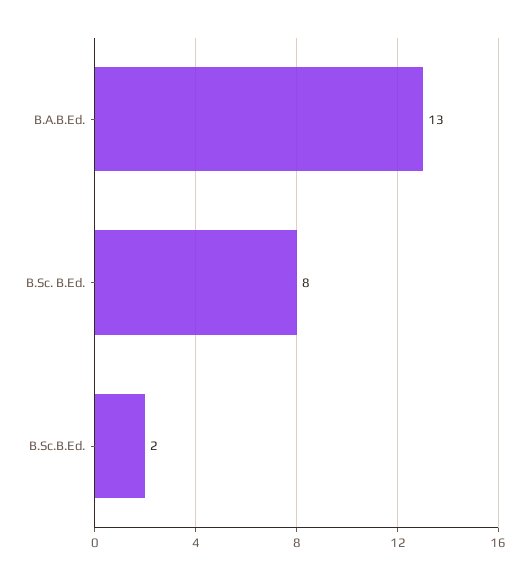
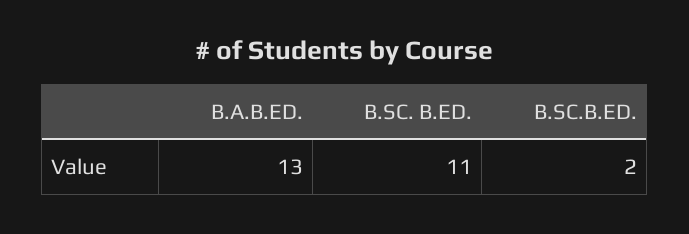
  {
    "B.A.B.Ed.": 13,
-   "B.Sc. B.Ed.": 8,
+   "B.Sc. B.Ed.": 11,
    "B.Sc.B.Ed.": 2
  }

